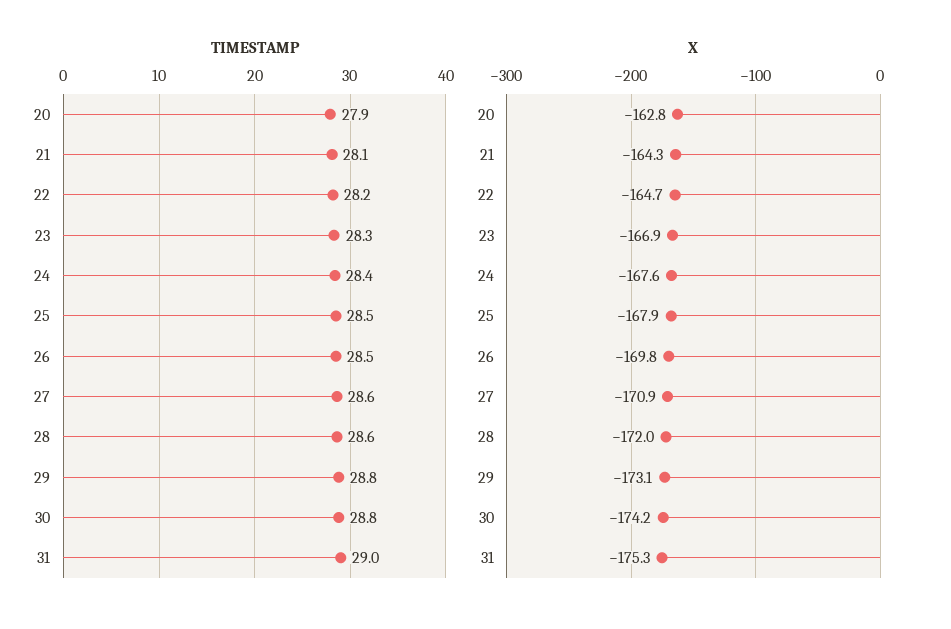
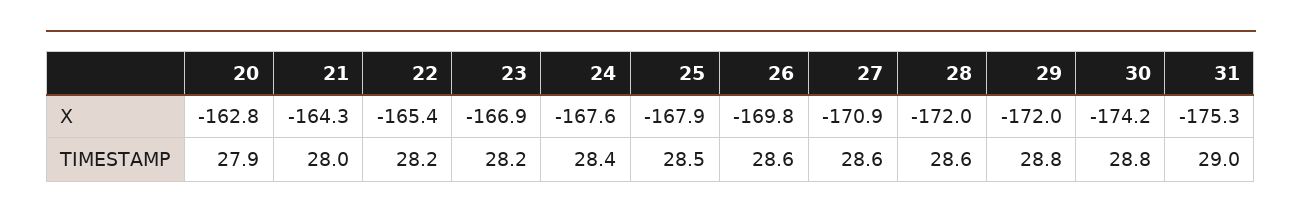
  {
    "TIMESTAMP": {
      "20": 27.9,
-     "21": 28.1,
+     "21": 28,
      "22": 28.2,
-     "23": 28.3,
+     "23": 28.2,
      "24": 28.4,
      "25": 28.5,
-     "26": 28.5,
+     "26": 28.6,
      "27": 28.6,
      "28": 28.6,
      "29": 28.8,
      "30": 28.8,
      "31": 29
    },
    "X": {
      "20": -162.8,
      "21": -164.3,
-     "22": -164.7,
+     "22": -165.4,
      "23": -166.9,
      "24": -167.6,
      "25": -167.9,
      "26": -169.8,
      "27": -170.9,
      "28": -172,
-     "29": -173.1,
+     "29": -172,
      "30": -174.2,
      "31": -175.3
    }
  }

